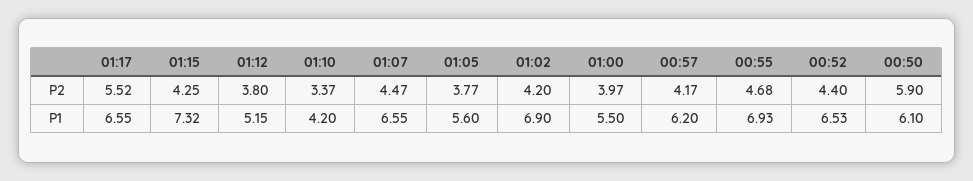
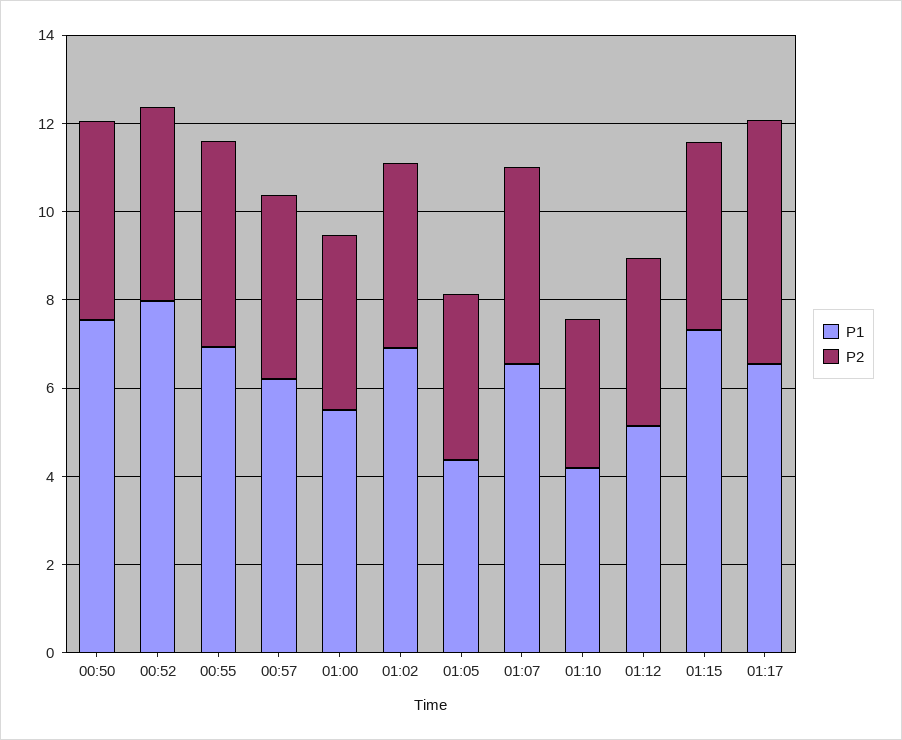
  {
    "P2": {
      "01:17": 5.52,
      "01:15": 4.25,
      "01:12": 3.8,
      "01:10": 3.37,
      "01:07": 4.47,
      "01:05": 3.77,
      "01:02": 4.2,
      "01:00": 3.97,
      "00:57": 4.17,
      "00:55": 4.68,
      "00:52": 4.4,
-     "00:50": 5.9
+     "00:50": 4.5
    },
    "P1": {
      "01:17": 6.55,
      "01:15": 7.32,
      "01:12": 5.15,
      "01:10": 4.2,
      "01:07": 6.55,
-     "01:05": 5.6,
+     "01:05": 4.5,
      "01:02": 6.9,
      "01:00": 5.5,
      "00:57": 6.2,
      "00:55": 6.93,
-     "00:52": 6.53,
+     "00:52": 8,
-     "00:50": 6.1
+     "00:50": 7.5
    }
  }

